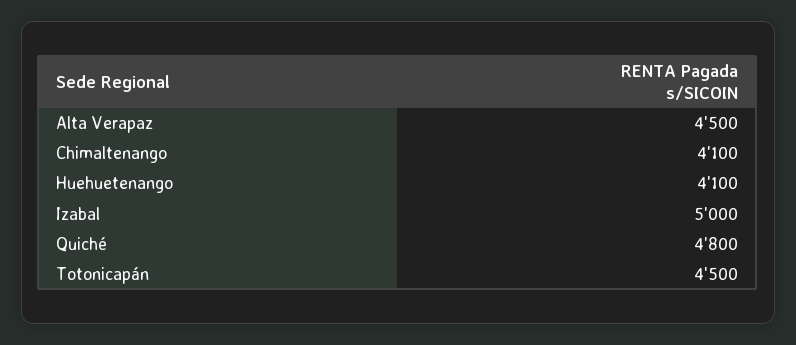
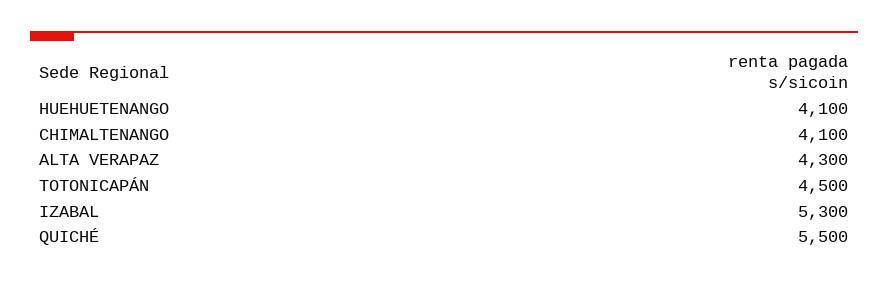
  {
-   "Alta Verapaz": 4500,
+   "Alta Verapaz": 4300,
    "Chimaltenango": 4100,
    "Huehuetenango": 4100,
-   "Izabal": 5000,
+   "Izabal": 5300,
-   "Quiché": 4800,
+   "Quiché": 5500,
    "Totonicapán": 4500
  }

